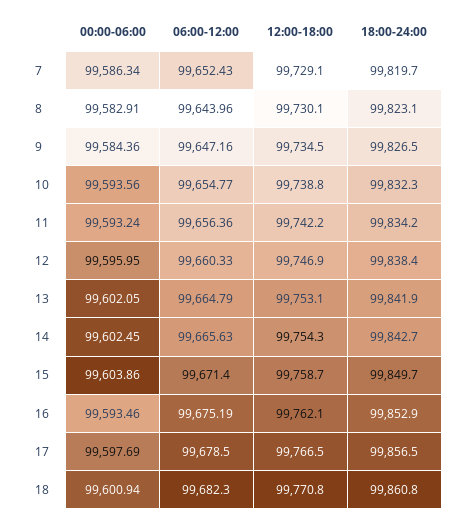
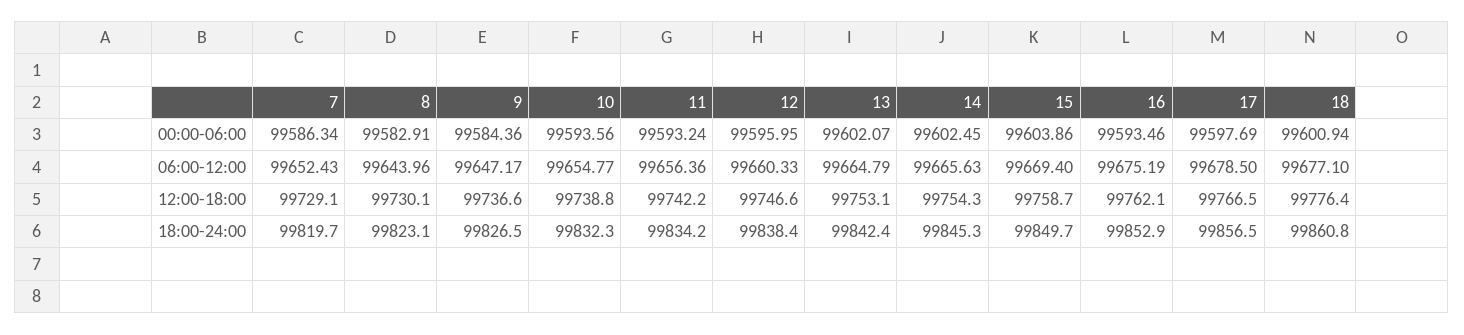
  {
    "00:00-06:00": {
      "7": 99586.34,
      "8": 99582.91,
      "9": 99584.36,
      "10": 99593.56,
      "11": 99593.24,
      "12": 99595.95,
-     "13": 99602.05,
+     "13": 99602.07,
      "14": 99602.45,
      "15": 99603.86,
      "16": 99593.46,
      "17": 99597.69,
      "18": 99600.94
    },
    "06:00-12:00": {
      "7": 99652.43,
      "8": 99643.96,
-     "9": 99647.16,
+     "9": 99647.17,
      "10": 99654.77,
      "11": 99656.36,
      "12": 99660.33,
      "13": 99664.79,
      "14": 99665.63,
-     "15": 99671.4,
+     "15": 99669.4,
      "16": 99675.19,
      "17": 99678.5,
-     "18": 99682.3
+     "18": 99677.1
    },
    "12:00-18:00": {
      "7": 99729.1,
      "8": 99730.1,
-     "9": 99734.5,
+     "9": 99736.6,
      "10": 99738.8,
      "11": 99742.2,
-     "12": 99746.9,
+     "12": 99746.6,
      "13": 99753.1,
      "14": 99754.3,
      "15": 99758.7,
      "16": 99762.1,
      "17": 99766.5,
-     "18": 99770.8
+     "18": 99776.4
    },
    "18:00-24:00": {
      "7": 99819.7,
      "8": 99823.1,
      "9": 99826.5,
      "10": 99832.3,
      "11": 99834.2,
      "12": 99838.4,
-     "13": 99841.9,
+     "13": 99842.4,
-     "14": 99842.7,
+     "14": 99845.3,
      "15": 99849.7,
      "16": 99852.9,
      "17": 99856.5,
      "18": 99860.8
    }
  }

